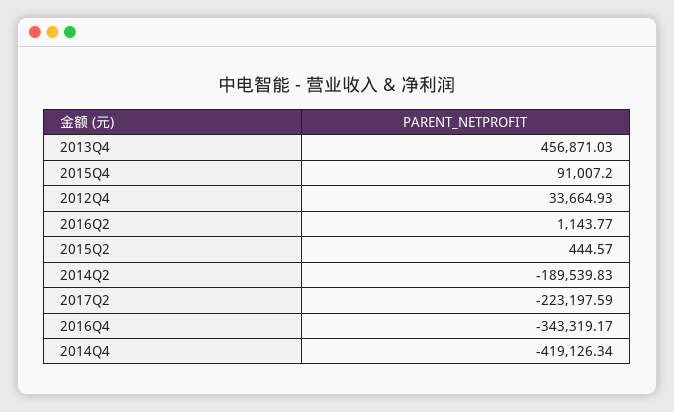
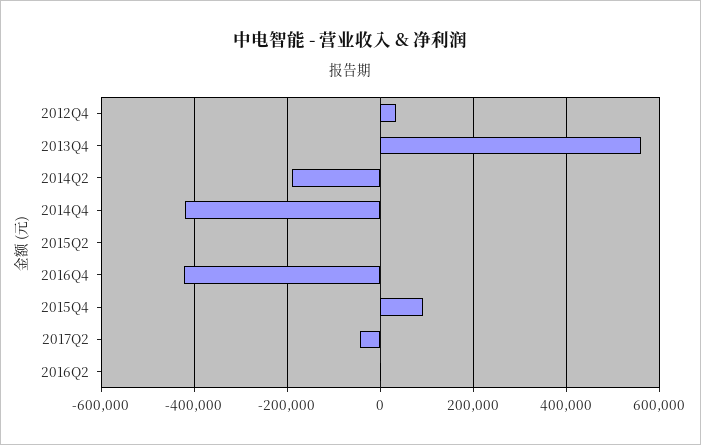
  {
-   "2013Q4": 456871.03,
+   "2013Q4": 560000,
    "2015Q4": 91007.2,
    "2012Q4": 33664.93,
    "2016Q2": 1143.77,
    "2015Q2": 444.57,
    "2014Q2": -189539.83,
-   "2017Q2": -223197.59,
+   "2017Q2": -40000,
-   "2016Q4": -343319.17,
+   "2016Q4": -420000,
    "2014Q4": -419126.34
  }

